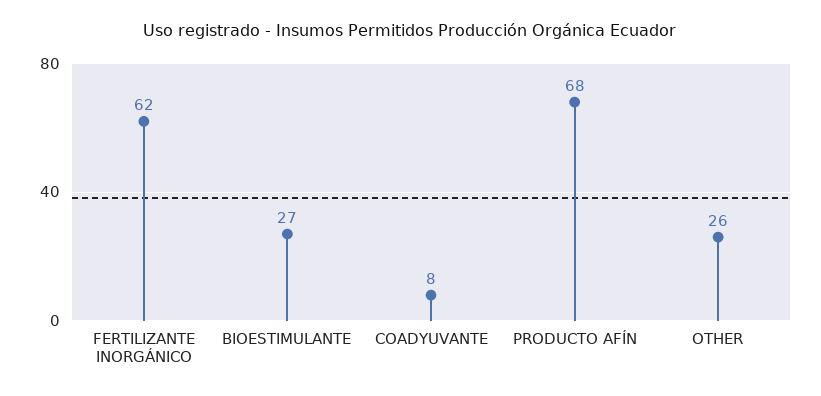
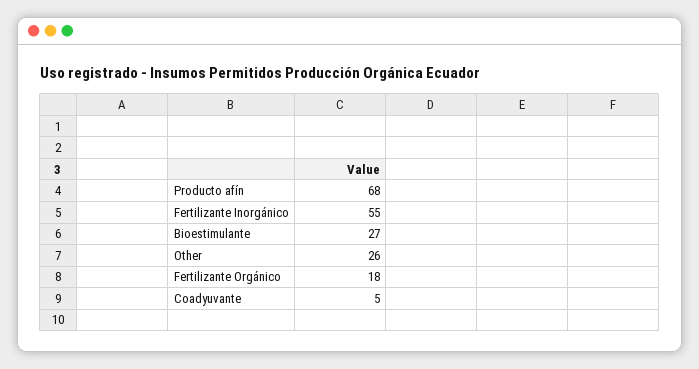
  {
-   "FERTILIZANTE INORGÁNICO": 62,
+   "FERTILIZANTE INORGÁNICO": 55,
    "BIOESTIMULANTE": 27,
-   "COADYUVANTE": 8,
+   "COADYUVANTE": 5,
    "PRODUCTO AFÍN": 68,
-   "OTHER": 26
+   "OTHER": 26,
+   "Fertilizante Orgánico": 18
  }

